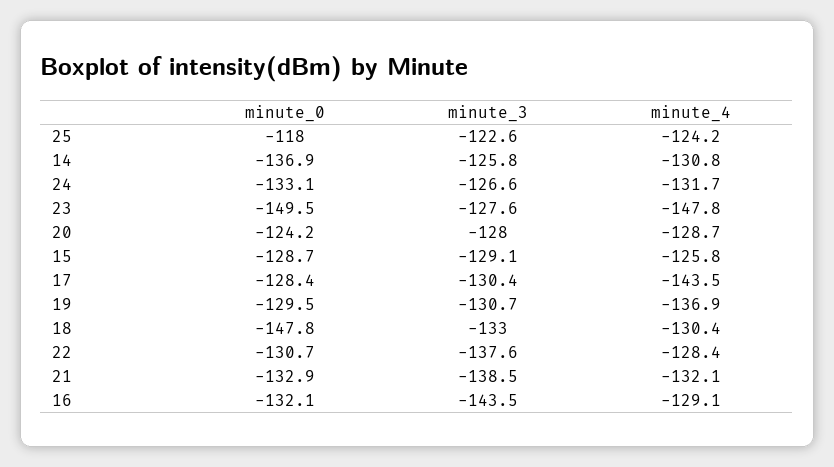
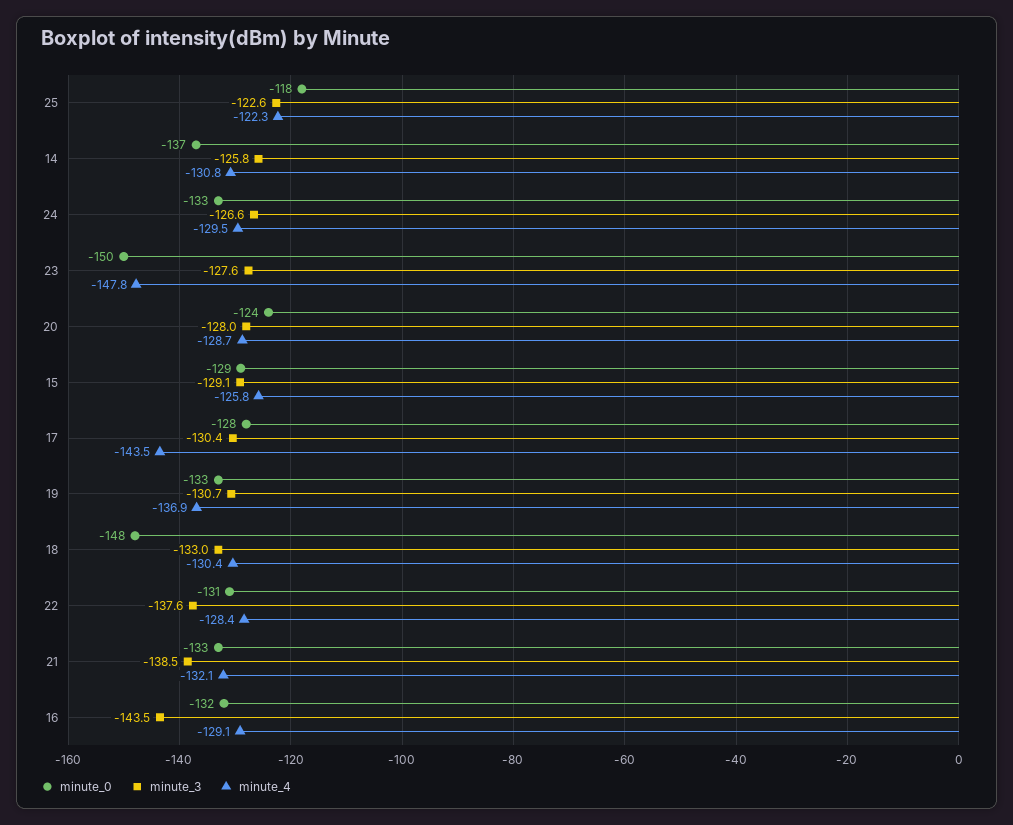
  {
    "minute_0": {
      "25": -118,
      "14": -136.9,
      "24": -133.1,
      "23": -149.5,
      "20": -124.2,
      "15": -128.7,
      "17": -128.4,
-     "19": -129.5,
+     "19": -133,
      "18": -147.8,
      "22": -130.7,
      "21": -132.9,
      "16": -132.1
    },
    "minute_3": {
      "25": -122.6,
      "14": -125.8,
      "24": -126.6,
      "23": -127.6,
      "20": -128,
      "15": -129.1,
      "17": -130.4,
      "19": -130.7,
      "18": -133,
      "22": -137.6,
      "21": -138.5,
      "16": -143.5
    },
    "minute_4": {
-     "25": -124.2,
+     "25": -122.3,
      "14": -130.8,
-     "24": -131.7,
+     "24": -129.5,
      "23": -147.8,
      "20": -128.7,
      "15": -125.8,
      "17": -143.5,
      "19": -136.9,
      "18": -130.4,
      "22": -128.4,
      "21": -132.1,
      "16": -129.1
    }
  }

